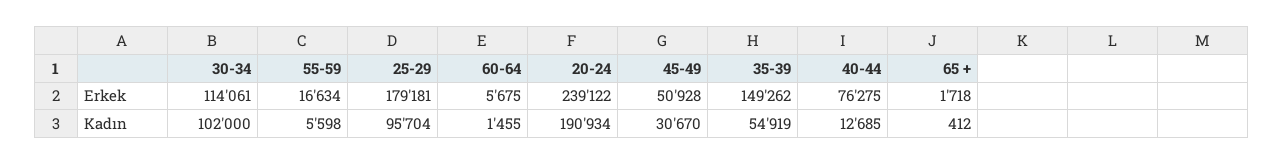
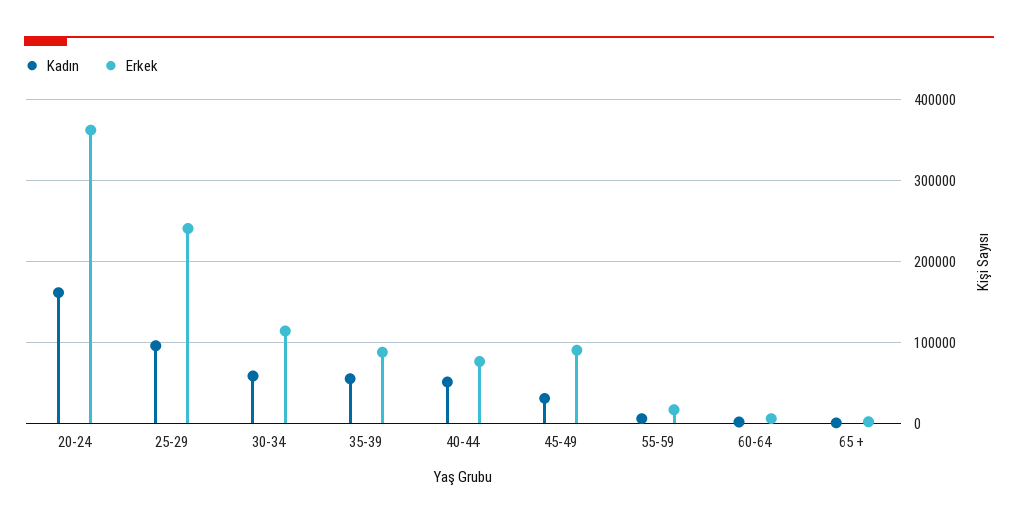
  {
    "Erkek": {
      "30-34": 114061,
      "55-59": 16634,
-     "25-29": 179181,
+     "25-29": 240000,
      "60-64": 5675,
-     "20-24": 239122,
+     "20-24": 360000,
-     "45-49": 50928,
+     "45-49": 90000,
-     "35-39": 149262,
+     "35-39": 90000,
      "40-44": 76275,
      "65 +": 1718
    },
    "Kadın": {
-     "30-34": 102000,
+     "30-34": 60000,
      "55-59": 5598,
      "25-29": 95704,
      "60-64": 1455,
-     "20-24": 190934,
+     "20-24": 160000,
      "45-49": 30670,
      "35-39": 54919,
-     "40-44": 12685,
+     "40-44": 50000,
      "65 +": 412
    }
  }

